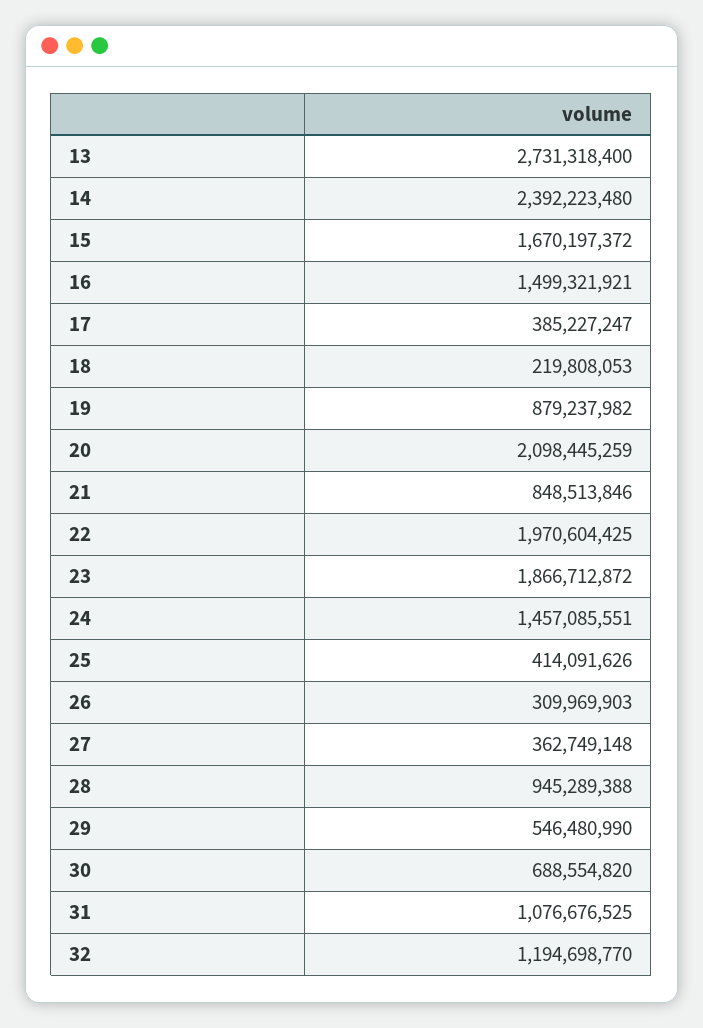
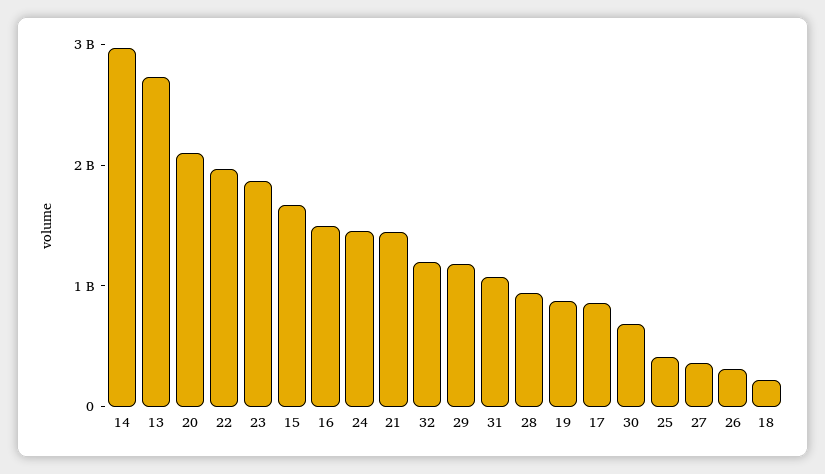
  {
    "13": 2731318400,
-   "14": 2392223480,
+   "14": 3000000000,
    "15": 1670197372,
    "16": 1499321921,
-   "17": 385227247,
+   "17": 800000000,
    "18": 219808053,
    "19": 879237982,
    "20": 2098445259,
-   "21": 848513846,
+   "21": 1400000000,
    "22": 1970604425,
    "23": 1866712872,
    "24": 1457085551,
    "25": 414091626,
    "26": 309969903,
    "27": 362749148,
    "28": 945289388,
-   "29": 546480990,
+   "29": 1200000000,
    "30": 688554820,
    "31": 1076676525,
    "32": 1194698770
  }

